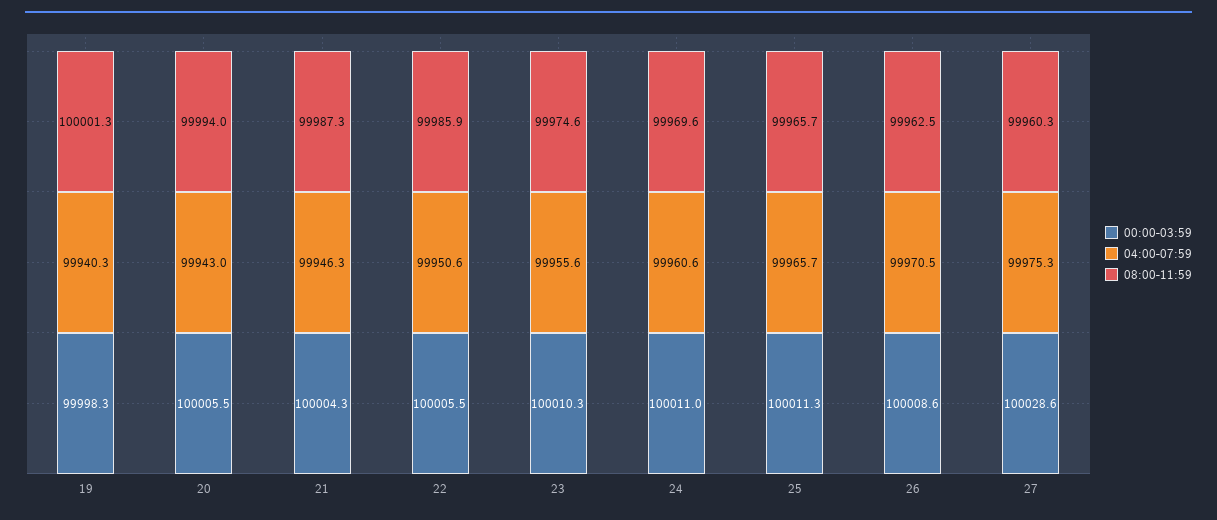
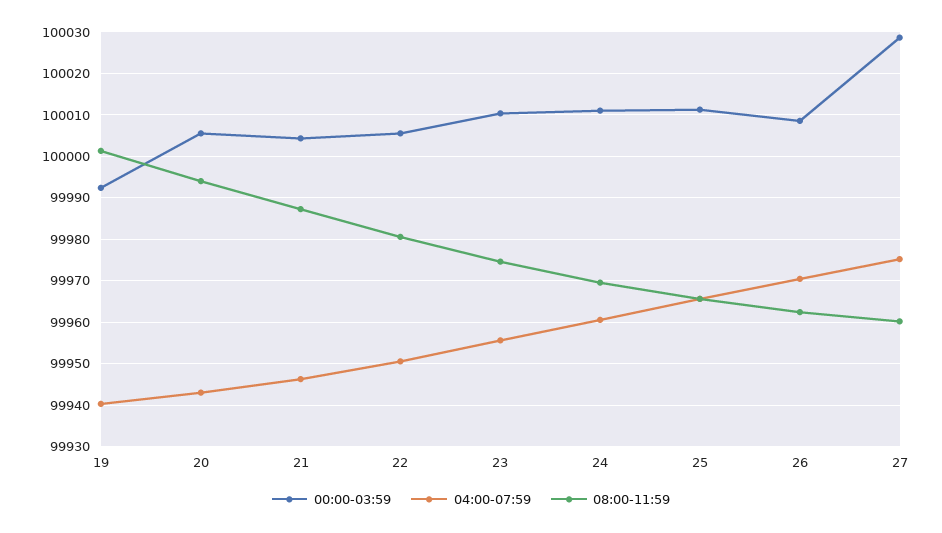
  {
    "00:00-03:59": {
-     "19": 99998.3,
+     "19": 99992,
      "20": 100005.5,
      "21": 100004.3,
      "22": 100005.5,
      "23": 100010.3,
      "24": 100011,
      "25": 100011.3,
      "26": 100008.6,
      "27": 100028.6
    },
    "04:00-07:59": {
      "19": 99940.3,
      "20": 99943,
      "21": 99946.3,
      "22": 99950.6,
      "23": 99955.6,
      "24": 99960.6,
      "25": 99965.7,
      "26": 99970.5,
      "27": 99975.3
    },
    "08:00-11:59": {
      "19": 100001.3,
      "20": 99994,
      "21": 99987.3,
-     "22": 99985.9,
+     "22": 99980,
      "23": 99974.6,
      "24": 99969.6,
      "25": 99965.7,
      "26": 99962.5,
      "27": 99960.3
    }
  }

